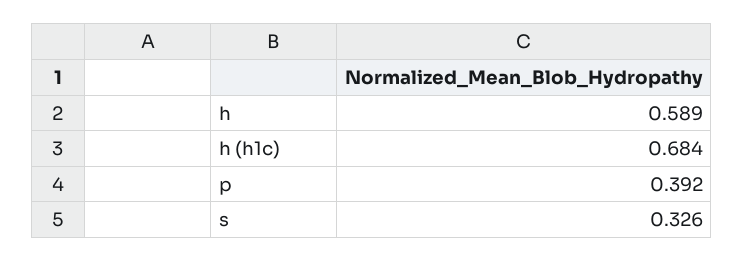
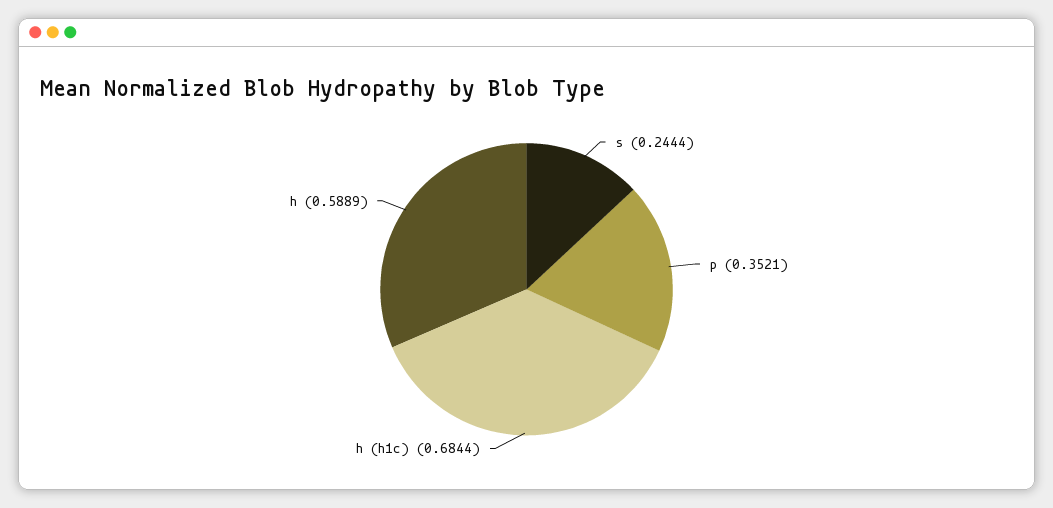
  {
    "h": 0.5889,
    "h (h1c)": 0.6844,
-   "p": 0.392,
+   "p": 0.3521,
-   "s": 0.326
+   "s": 0.2444
  }

